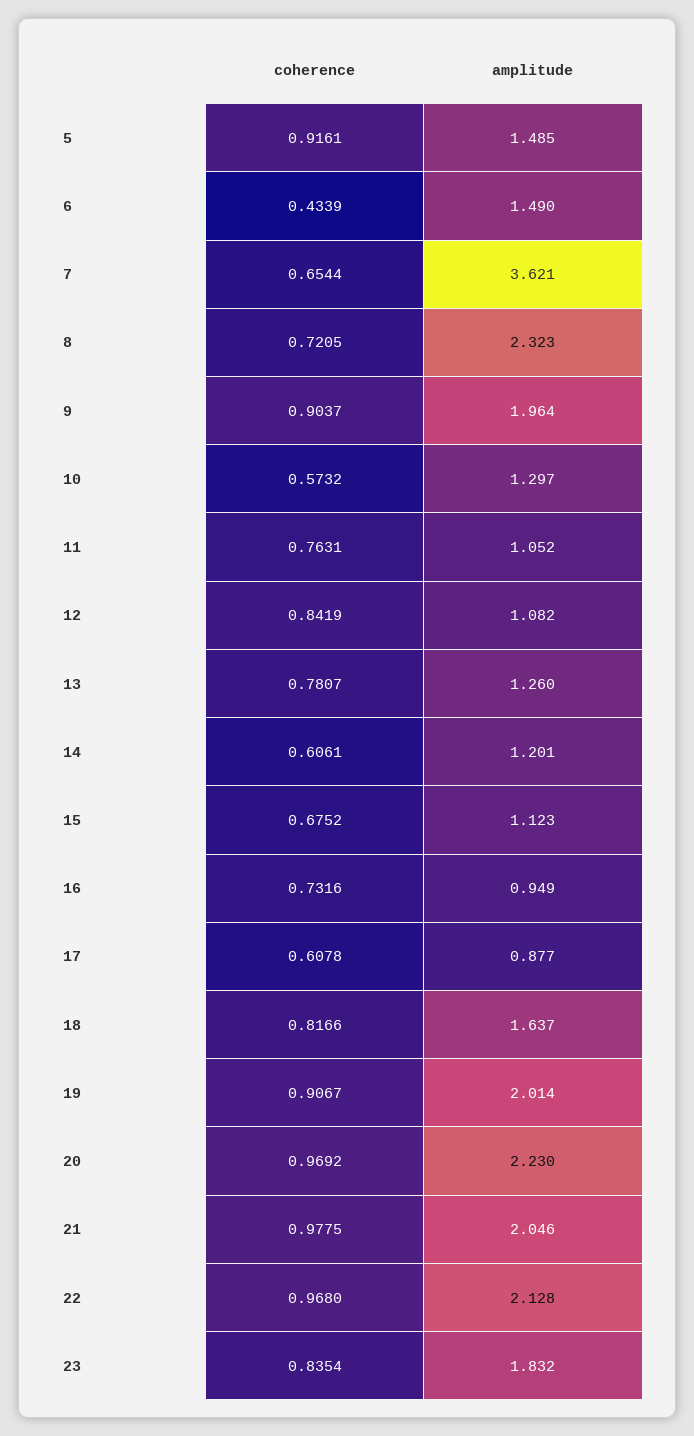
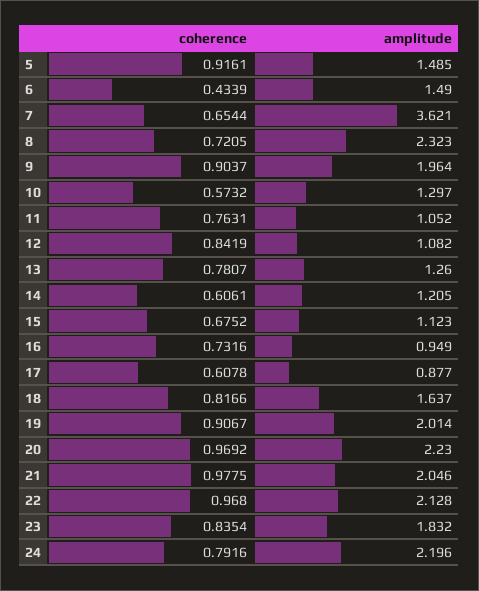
  {
    "coherence": {
      "5": 0.9161,
      "6": 0.4339,
      "7": 0.6544,
      "8": 0.7205,
      "9": 0.9037,
      "10": 0.5732,
      "11": 0.7631,
      "12": 0.8419,
      "13": 0.7807,
      "14": 0.6061,
      "15": 0.6752,
      "16": 0.7316,
      "17": 0.6078,
      "18": 0.8166,
      "19": 0.9067,
      "20": 0.9692,
      "21": 0.9775,
      "22": 0.968,
-     "23": 0.8354
+     "23": 0.8354,
+     "24": 0.7916
    },
    "amplitude": {
      "5": 1.485,
      "6": 1.49,
      "7": 3.621,
      "8": 2.323,
      "9": 1.964,
      "10": 1.297,
      "11": 1.052,
      "12": 1.082,
      "13": 1.26,
-     "14": 1.201,
+     "14": 1.205,
      "15": 1.123,
      "16": 0.949,
      "17": 0.877,
      "18": 1.637,
      "19": 2.014,
      "20": 2.23,
      "21": 2.046,
      "22": 2.128,
-     "23": 1.832
+     "23": 1.832,
+     "24": 2.196
    }
  }

